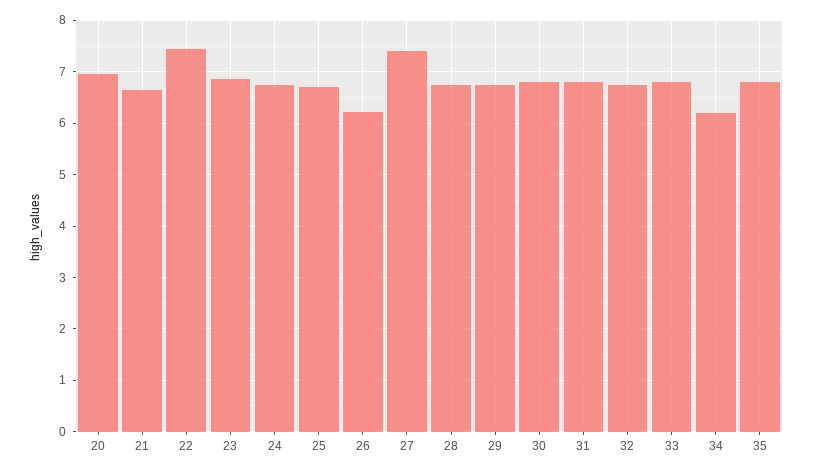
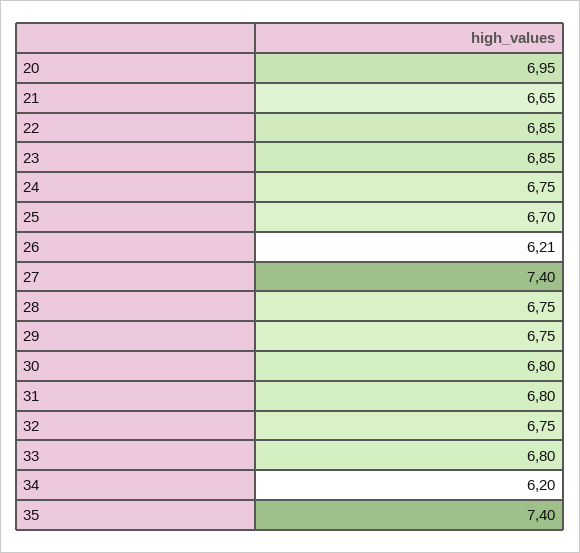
  {
    "20": 6.95,
    "21": 6.65,
-   "22": 7.4,
+   "22": 6.85,
    "23": 6.85,
    "24": 6.75,
    "25": 6.7,
    "26": 6.21,
    "27": 7.4,
    "28": 6.75,
    "29": 6.75,
    "30": 6.8,
    "31": 6.8,
    "32": 6.75,
    "33": 6.8,
    "34": 6.2,
-   "35": 6.8
+   "35": 7.4
  }

